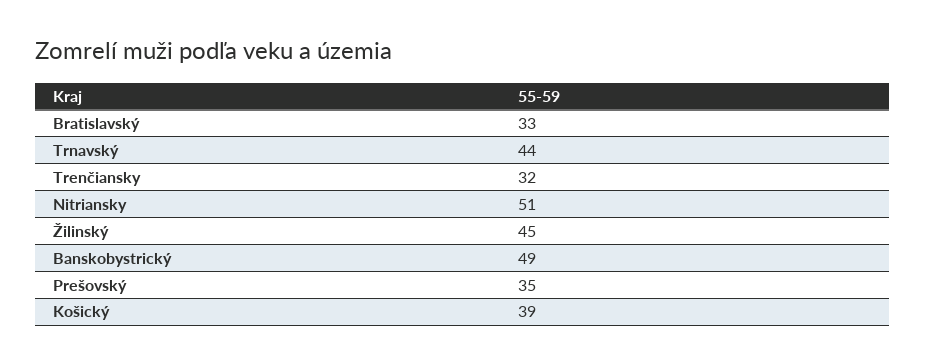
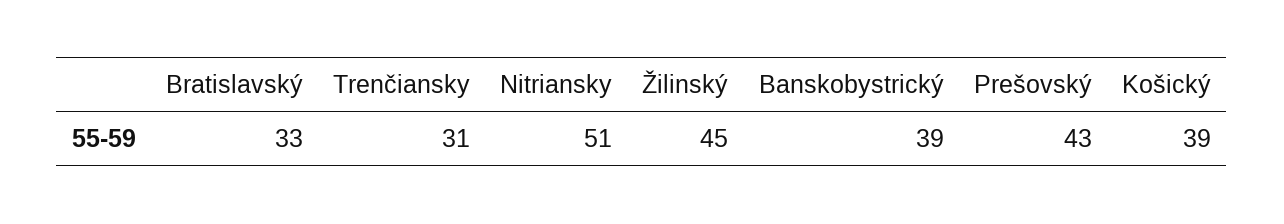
  {
    "Bratislavský": 33,
-   "Trnavský": 44,
-   "Trenčiansky": 32,
+   "Trenčiansky": 31,
    "Nitriansky": 51,
    "Žilinský": 45,
-   "Banskobystrický": 49,
+   "Banskobystrický": 39,
-   "Prešovský": 35,
+   "Prešovský": 43,
    "Košický": 39
  }

